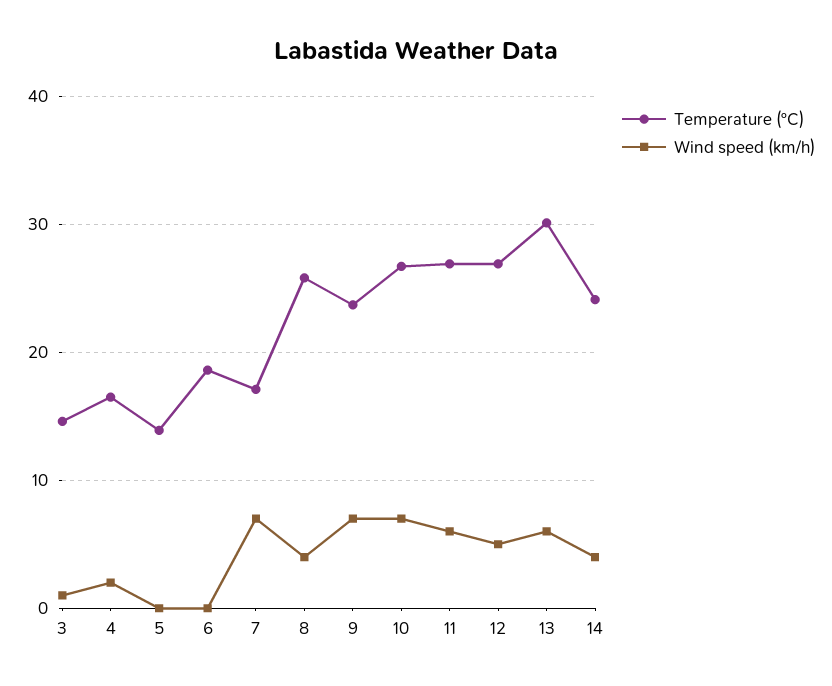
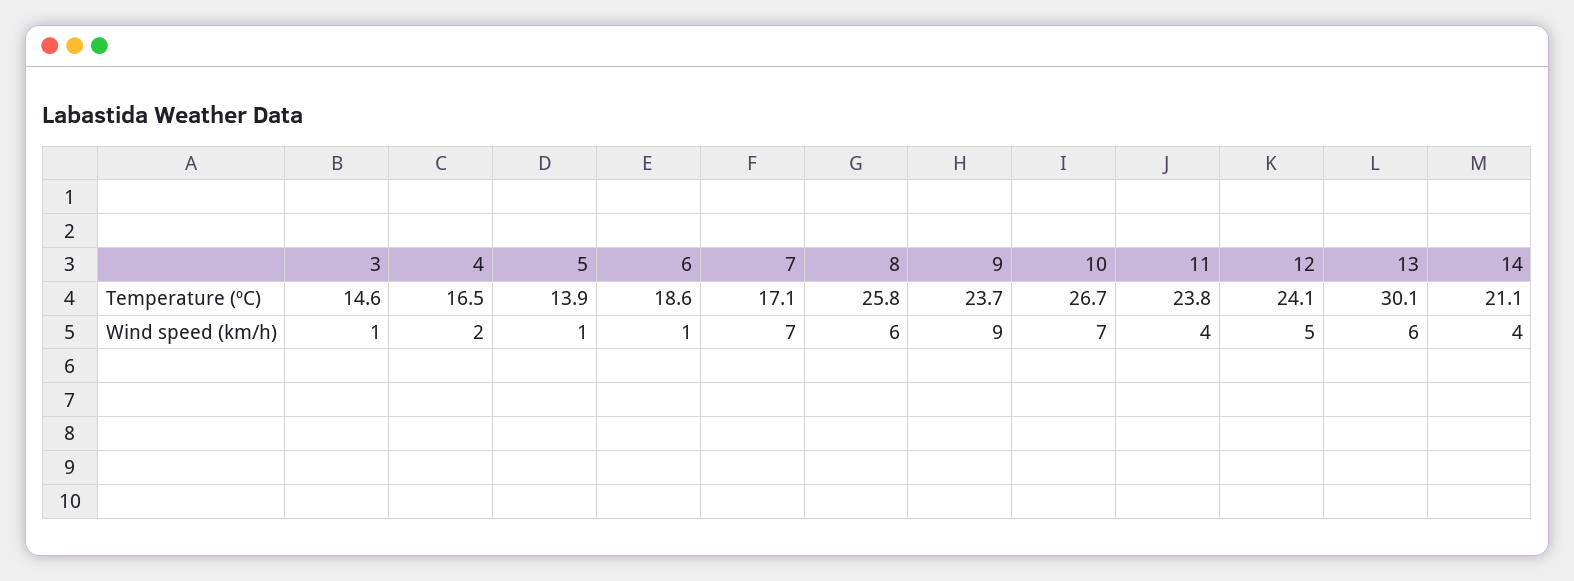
  {
    "Temperature (ºC)": {
      "3": 14.6,
      "4": 16.5,
      "5": 13.9,
      "6": 18.6,
      "7": 17.1,
      "8": 25.8,
      "9": 23.7,
      "10": 26.7,
-     "11": 27,
+     "11": 23.8,
-     "12": 27,
+     "12": 24.1,
      "13": 30.1,
-     "14": 24
+     "14": 21.1
    },
    "Wind speed (km/h)": {
      "3": 1,
      "4": 2,
-     "5": 0,
+     "5": 1,
-     "6": 0,
+     "6": 1,
      "7": 7,
-     "8": 4,
+     "8": 6,
-     "9": 7,
+     "9": 9,
      "10": 7,
-     "11": 6,
+     "11": 4,
      "12": 5,
      "13": 6,
      "14": 4
    }
  }

